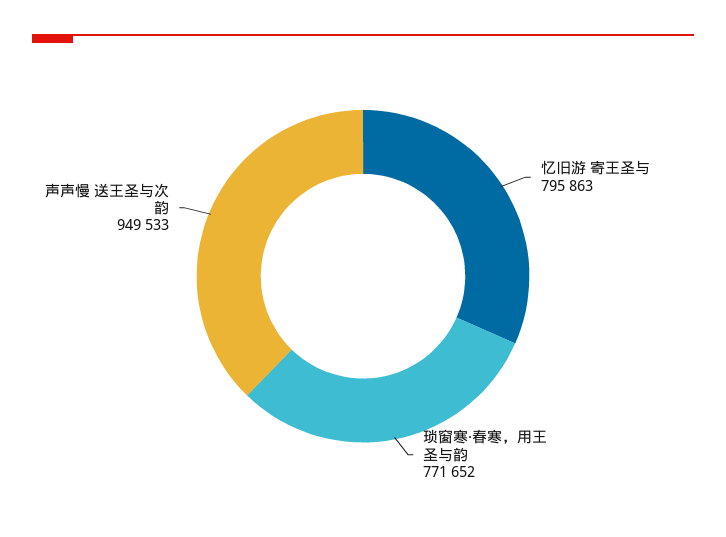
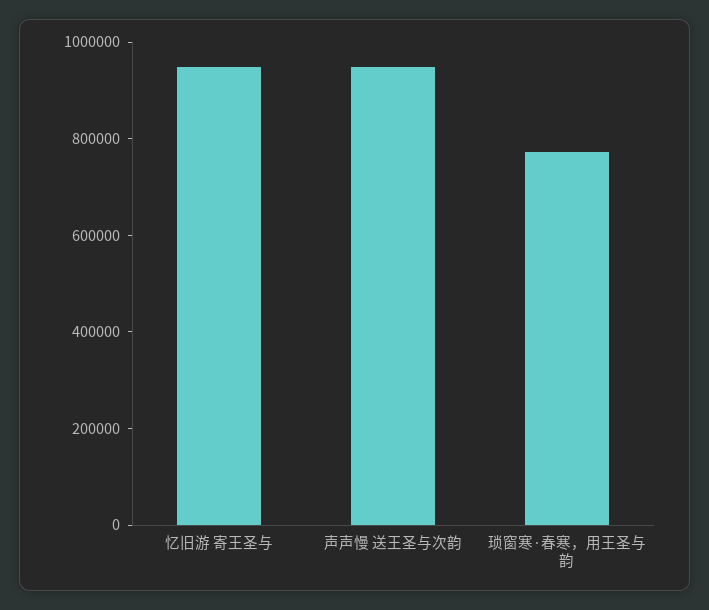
  {
-   "忆旧游 寄王圣与": 795863,
+   "忆旧游 寄王圣与": 950000,
    "琐窗寒·春寒，用王圣与韵": 771652,
    "声声慢 送王圣与次韵": 949533
  }

